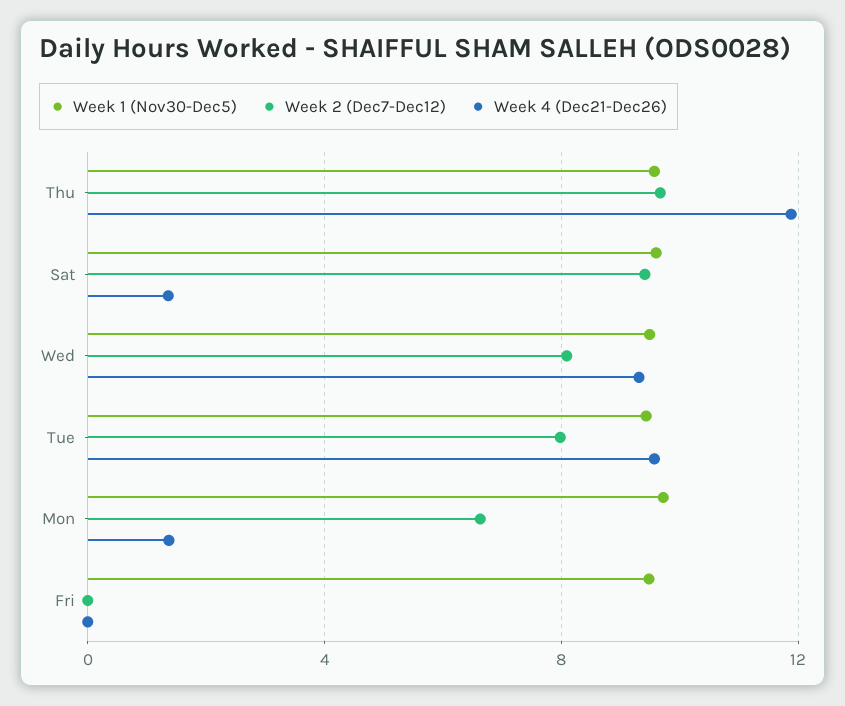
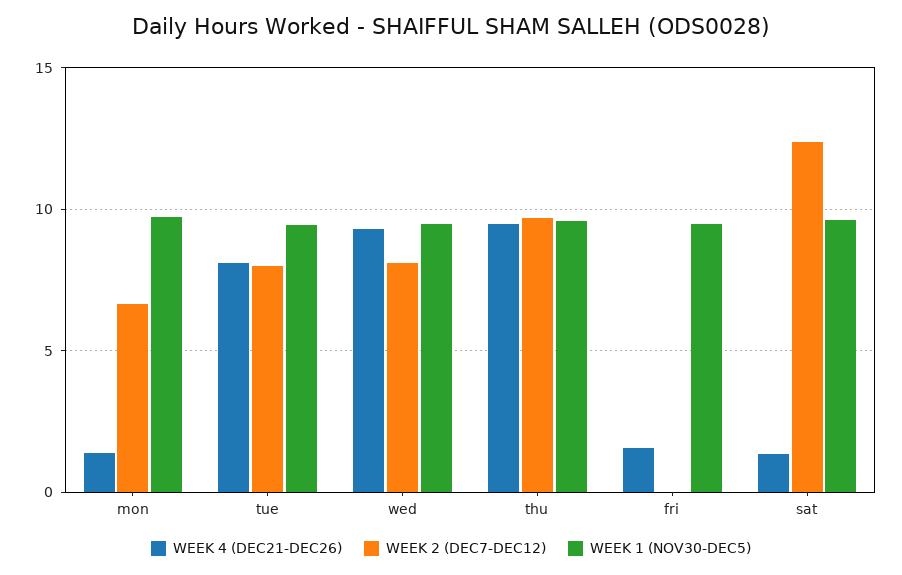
  {
    "Week 1 (Nov30-Dec5)": {
      "Thu": 9.5,
      "Sat": 9.5,
      "Wed": 9.5,
      "Tue": 9.5,
      "Mon": 9.5,
      "Fri": 9.5
    },
    "Week 2 (Dec7-Dec12)": {
      "Thu": 9.5,
-     "Sat": 9.5,
+     "Sat": 12.5,
      "Wed": 8,
      "Tue": 8,
      "Mon": 6.5,
      "Fri": 0
    },
    "Week 4 (Dec21-Dec26)": {
-     "Thu": 12,
+     "Thu": 9.5,
      "Sat": 1.5,
      "Wed": 9.5,
-     "Tue": 9.5,
+     "Tue": 8,
      "Mon": 1.5,
-     "Fri": 0
+     "Fri": 1.5
    }
  }

